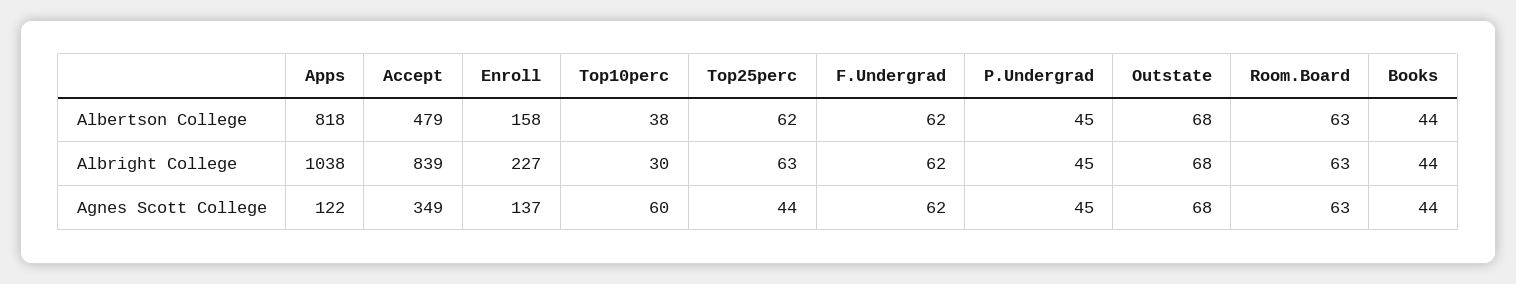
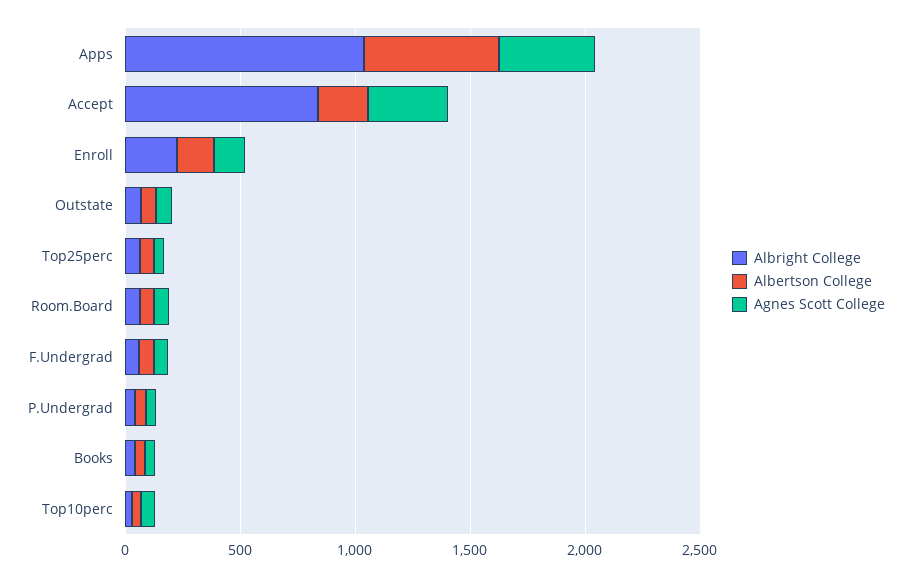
  {
    "Albertson College": {
-     "Apps": 818,
+     "Apps": 600,
-     "Accept": 479,
+     "Accept": 200,
      "Enroll": 158,
      "Top10perc": 38,
      "Top25perc": 62,
      "F.Undergrad": 62,
      "P.Undergrad": 45,
      "Outstate": 68,
      "Room.Board": 63,
      "Books": 44
    },
    "Albright College": {
      "Apps": 1038,
      "Accept": 839,
      "Enroll": 227,
      "Top10perc": 30,
      "Top25perc": 63,
      "F.Undergrad": 62,
      "P.Undergrad": 45,
      "Outstate": 68,
      "Room.Board": 63,
      "Books": 44
    },
    "Agnes Scott College": {
-     "Apps": 122,
+     "Apps": 400,
      "Accept": 349,
      "Enroll": 137,
      "Top10perc": 60,
      "Top25perc": 44,
      "F.Undergrad": 62,
      "P.Undergrad": 45,
      "Outstate": 68,
      "Room.Board": 63,
      "Books": 44
    }
  }

